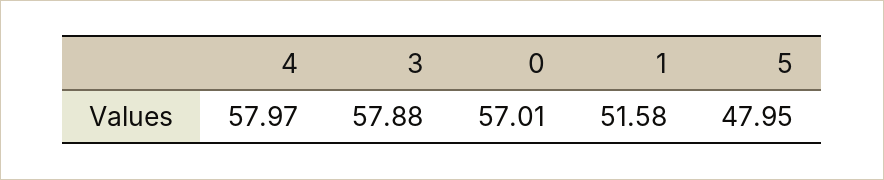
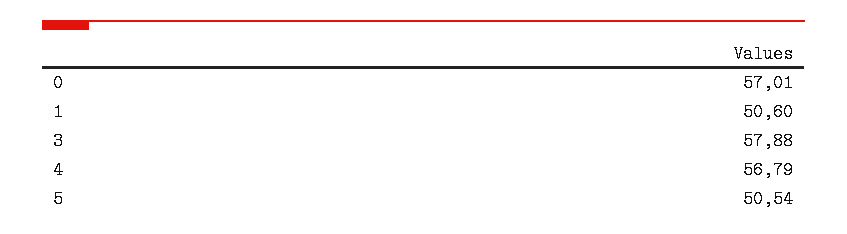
  {
-   "4": 57.97,
+   "4": 56.79,
    "3": 57.88,
    "0": 57.01,
-   "1": 51.58,
+   "1": 50.6,
-   "5": 47.95
+   "5": 50.54
  }

